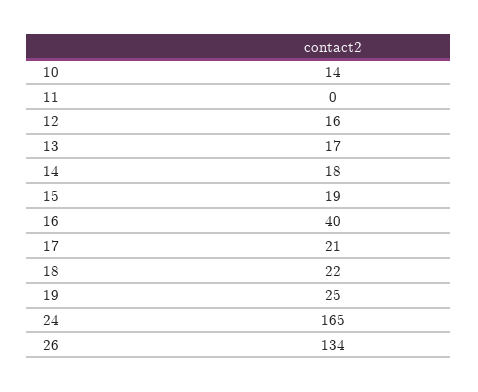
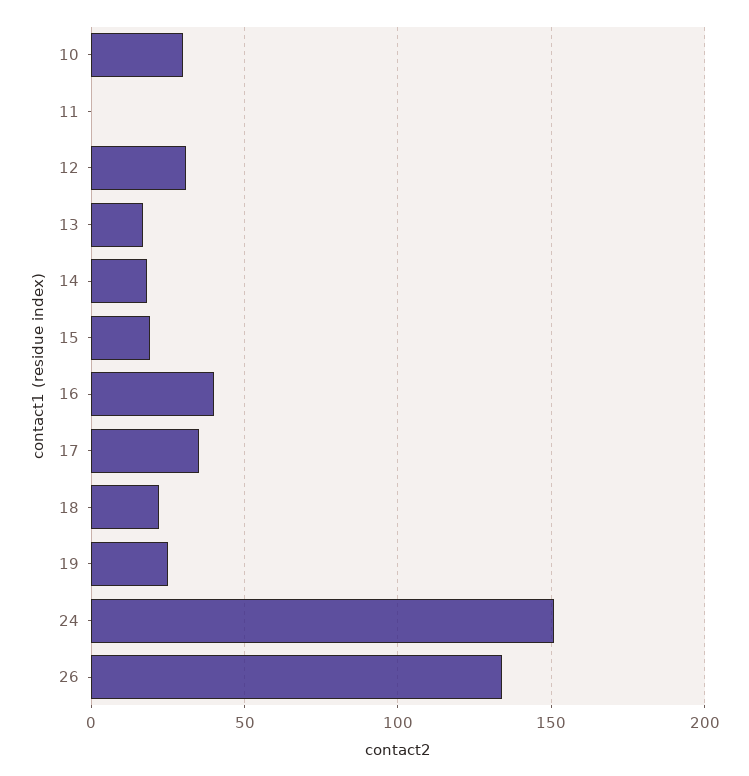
  {
-   "10": 14,
+   "10": 30,
    "11": 0,
-   "12": 16,
+   "12": 30,
    "13": 17,
    "14": 18,
    "15": 19,
    "16": 40,
-   "17": 21,
+   "17": 35,
    "18": 22,
    "19": 25,
-   "24": 165,
+   "24": 150,
    "26": 134
  }

